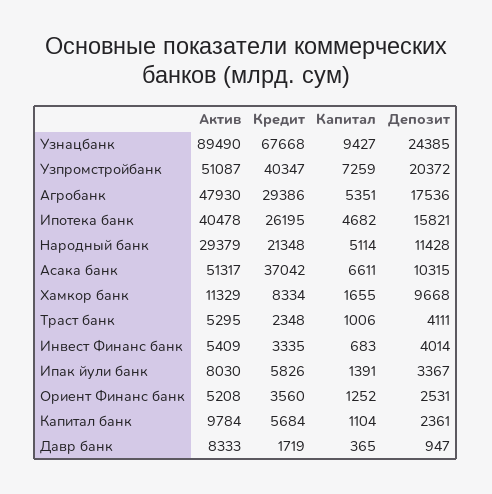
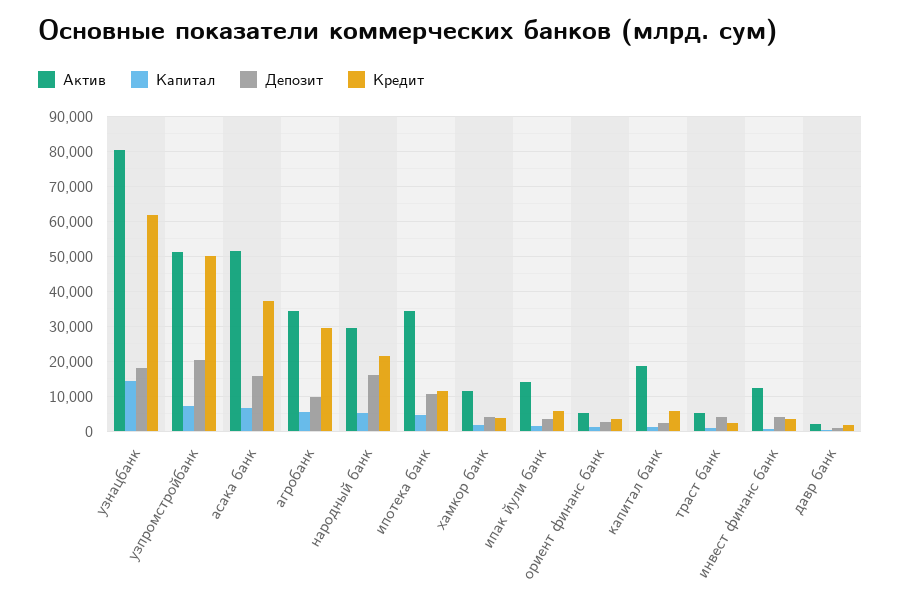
  {
    "Актив": {
-     "Узнацбанк": 89490,
+     "Узнацбанк": 80000,
      "Узпромстройбанк": 51087,
-     "Агробанк": 47930,
+     "Агробанк": 34000,
-     "Ипотека банк": 40478,
+     "Ипотека банк": 34000,
      "Народный банк": 29379,
      "Асака банк": 51317,
      "Хамкор банк": 11329,
      "Траст банк": 5295,
-     "Инвест Финанс банк": 5409,
+     "Инвест Финанс банк": 12000,
-     "Ипак йули банк": 8030,
+     "Ипак йули банк": 14000,
      "Ориент Финанс банк": 5208,
-     "Капитал банк": 9784,
+     "Капитал банк": 18000,
-     "Давр банк": 8333
+     "Давр банк": 2000
    },
    "Кредит": {
-     "Узнацбанк": 67668,
+     "Узнацбанк": 62000,
-     "Узпромстройбанк": 40347,
+     "Узпромстройбанк": 50000,
      "Агробанк": 29386,
-     "Ипотека банк": 26195,
+     "Ипотека банк": 12000,
      "Народный банк": 21348,
      "Асака банк": 37042,
-     "Хамкор банк": 8334,
+     "Хамкор банк": 4000,
      "Траст банк": 2348,
      "Инвест Финанс банк": 3335,
      "Ипак йули банк": 5826,
      "Ориент Финанс банк": 3560,
      "Капитал банк": 5684,
      "Давр банк": 1719
    },
    "Капитал": {
-     "Узнацбанк": 9427,
+     "Узнацбанк": 14000,
      "Узпромстройбанк": 7259,
      "Агробанк": 5351,
      "Ипотека банк": 4682,
      "Народный банк": 5114,
      "Асака банк": 6611,
      "Хамкор банк": 1655,
      "Траст банк": 1006,
      "Инвест Финанс банк": 683,
      "Ипак йули банк": 1391,
      "Ориент Финанс банк": 1252,
      "Капитал банк": 1104,
      "Давр банк": 365
    },
    "Депозит": {
-     "Узнацбанк": 24385,
+     "Узнацбанк": 18000,
      "Узпромстройбанк": 20372,
-     "Агробанк": 17536,
+     "Агробанк": 10000,
-     "Ипотека банк": 15821,
+     "Ипотека банк": 10000,
-     "Народный банк": 11428,
+     "Народный банк": 16000,
-     "Асака банк": 10315,
+     "Асака банк": 16000,
-     "Хамкор банк": 9668,
+     "Хамкор банк": 4000,
      "Траст банк": 4111,
      "Инвест Финанс банк": 4014,
      "Ипак йули банк": 3367,
      "Ориент Финанс банк": 2531,
      "Капитал банк": 2361,
      "Давр банк": 947
    }
  }

